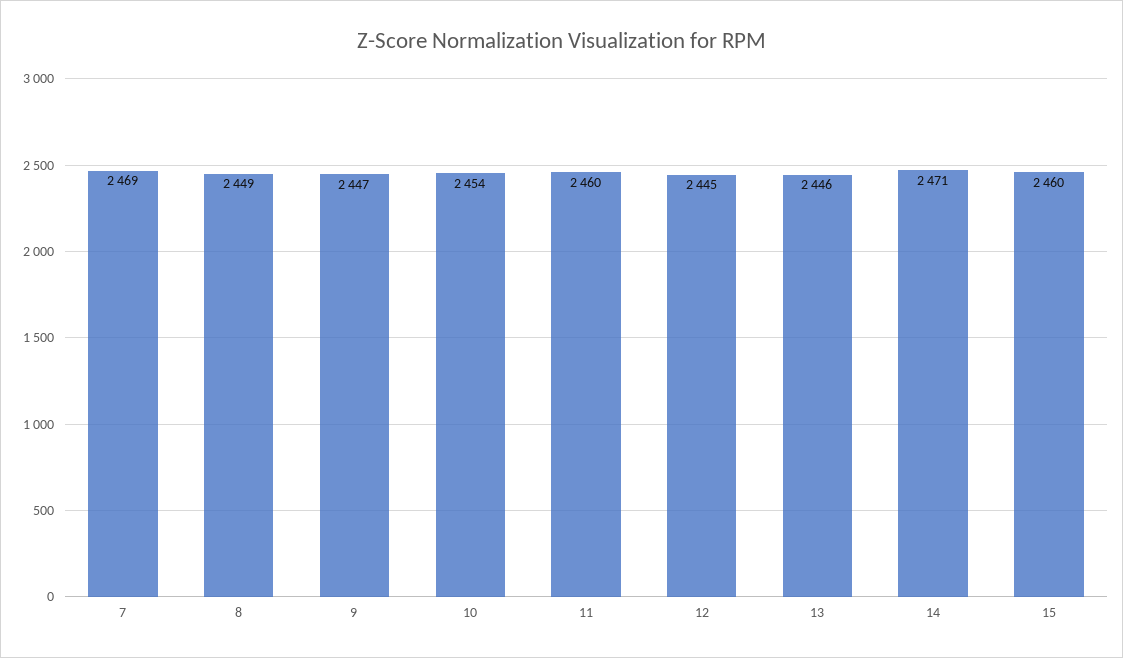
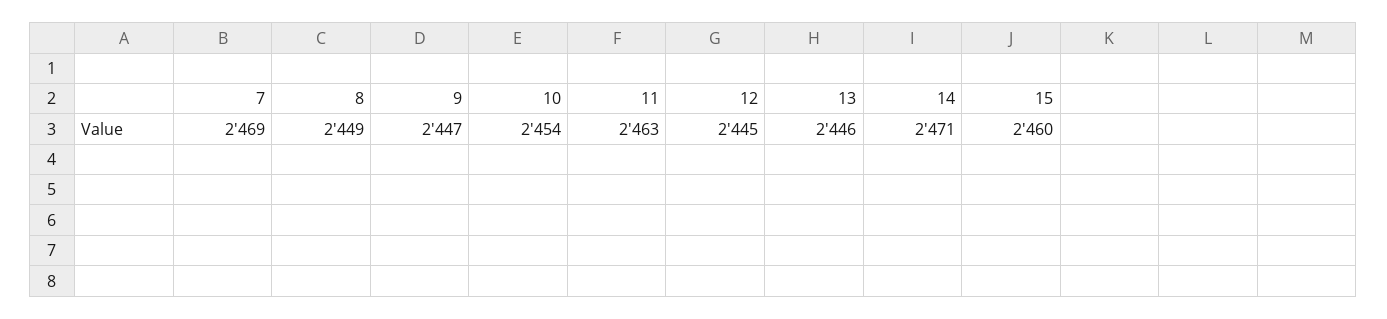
  {
    "7": 2469,
    "8": 2449,
    "9": 2447,
    "10": 2454,
-   "11": 2460,
+   "11": 2463,
    "12": 2445,
    "13": 2446,
    "14": 2471,
    "15": 2460
  }

